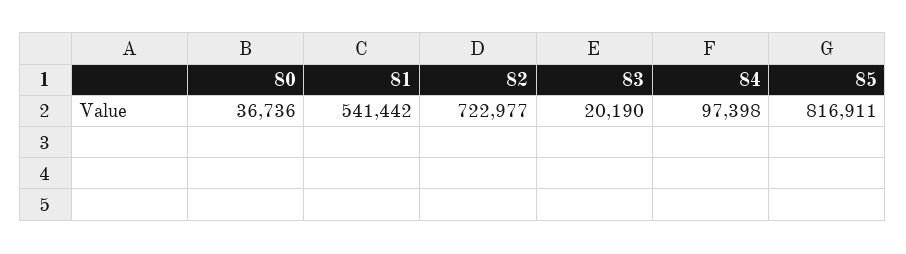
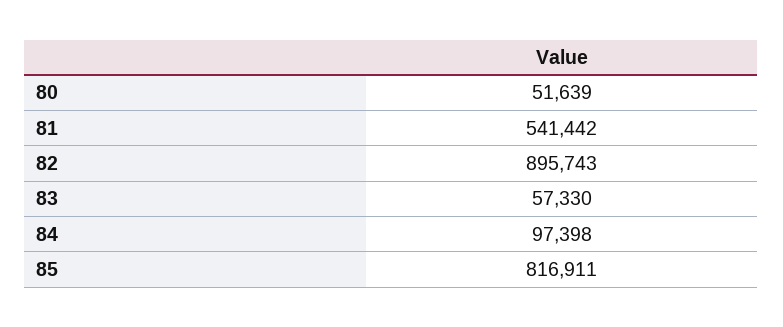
  {
-   "80": 36736,
+   "80": 51639,
    "81": 541442,
-   "82": 722977,
+   "82": 895743,
-   "83": 20190,
+   "83": 57330,
    "84": 97398,
    "85": 816911
  }

